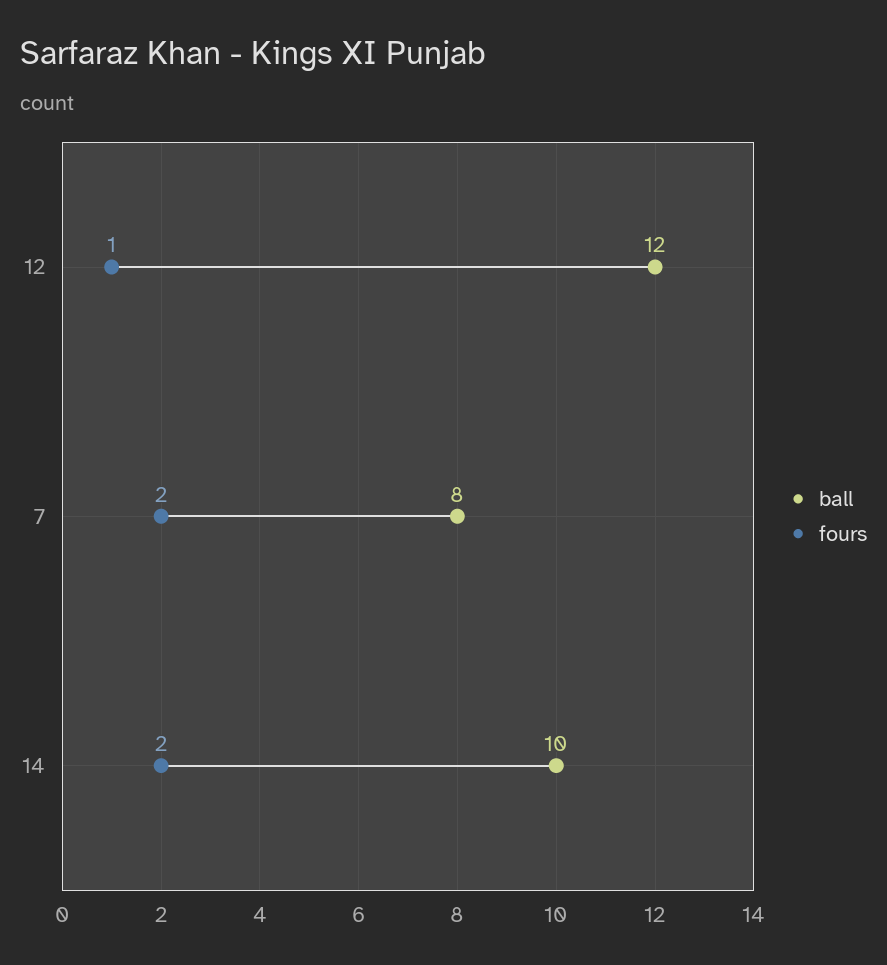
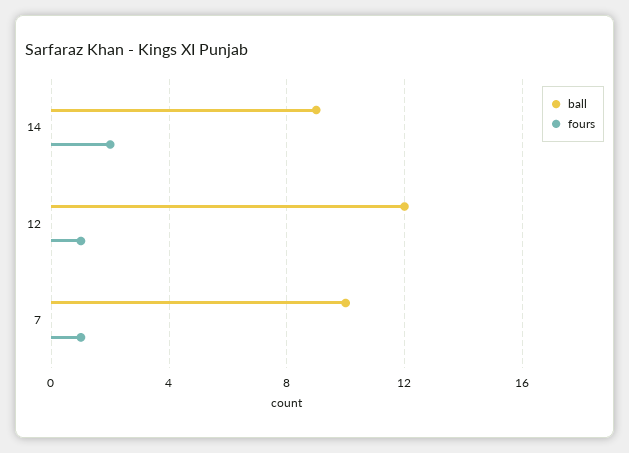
  {
    "ball": {
      "12": 12,
-     "7": 8,
+     "7": 10,
-     "14": 10
+     "14": 9
    },
    "fours": {
      "12": 1,
-     "7": 2,
+     "7": 1,
      "14": 2
    }
  }

